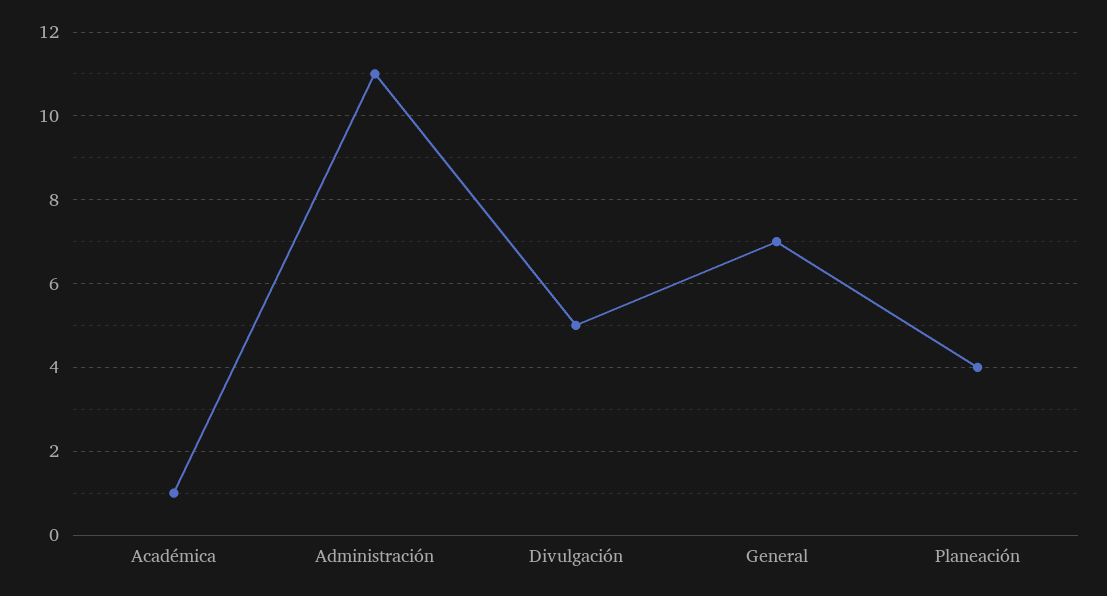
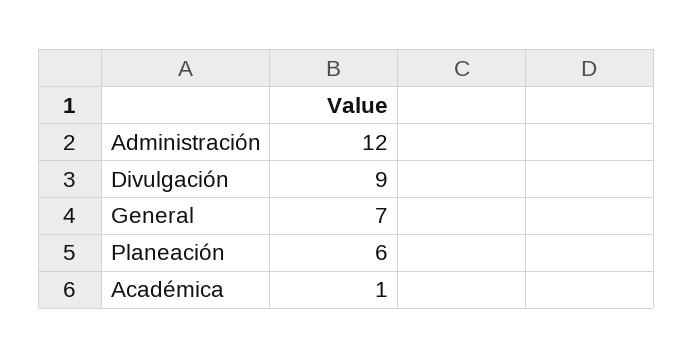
  {
    "Académica": 1,
-   "Administración": 11,
+   "Administración": 12,
-   "Divulgación": 5,
+   "Divulgación": 9,
    "General": 7,
-   "Planeación": 4
+   "Planeación": 6
  }

